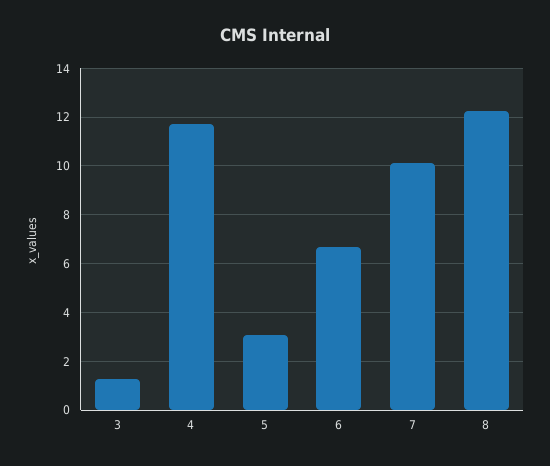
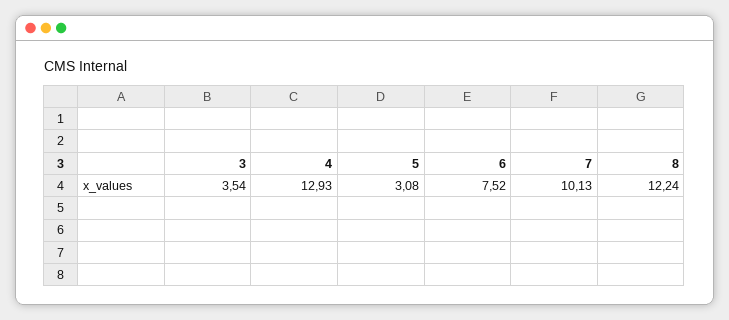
  {
-   "3": 1.25,
+   "3": 3.54,
-   "4": 11.75,
+   "4": 12.93,
    "5": 3.08,
-   "6": 6.75,
+   "6": 7.52,
    "7": 10.13,
    "8": 12.24
  }

